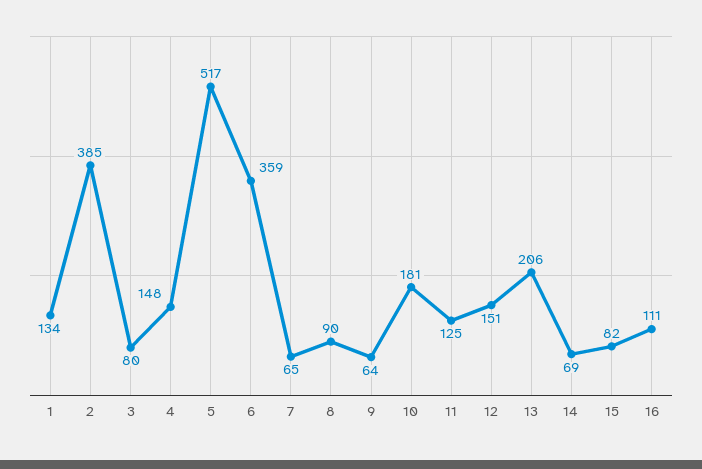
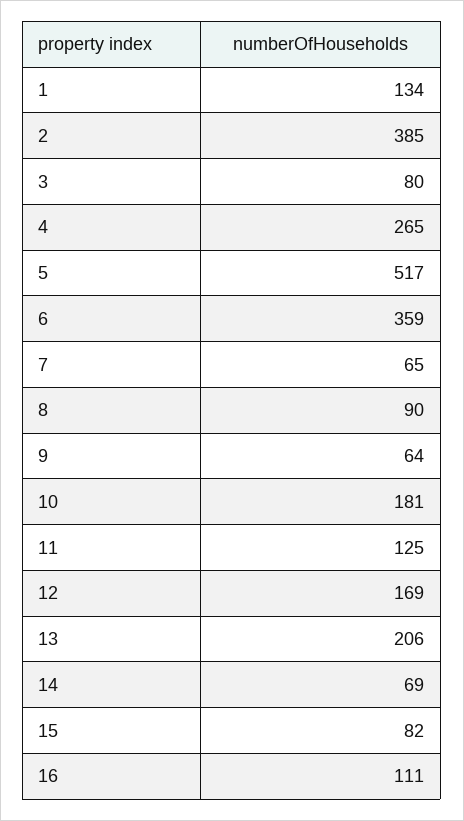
  {
    "1": 134,
    "2": 385,
    "3": 80,
-   "4": 148,
+   "4": 265,
    "5": 517,
    "6": 359,
    "7": 65,
    "8": 90,
    "9": 64,
    "10": 181,
    "11": 125,
-   "12": 151,
+   "12": 169,
    "13": 206,
    "14": 69,
    "15": 82,
    "16": 111
  }

